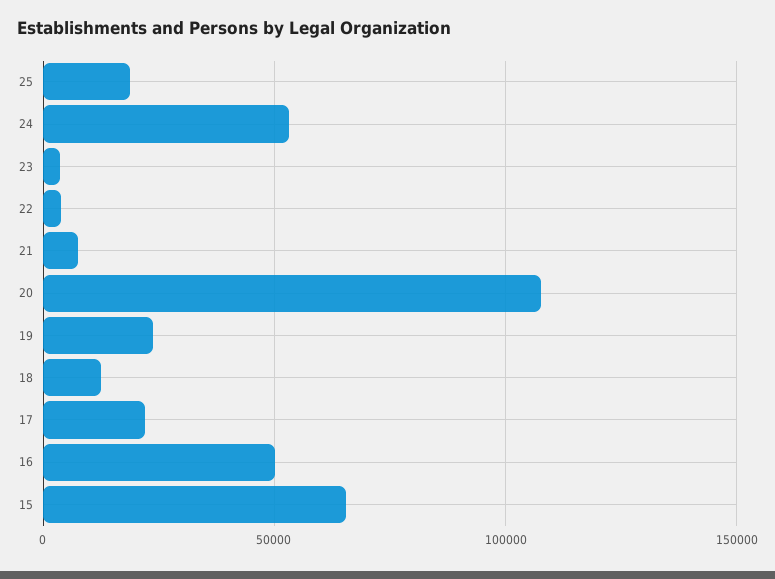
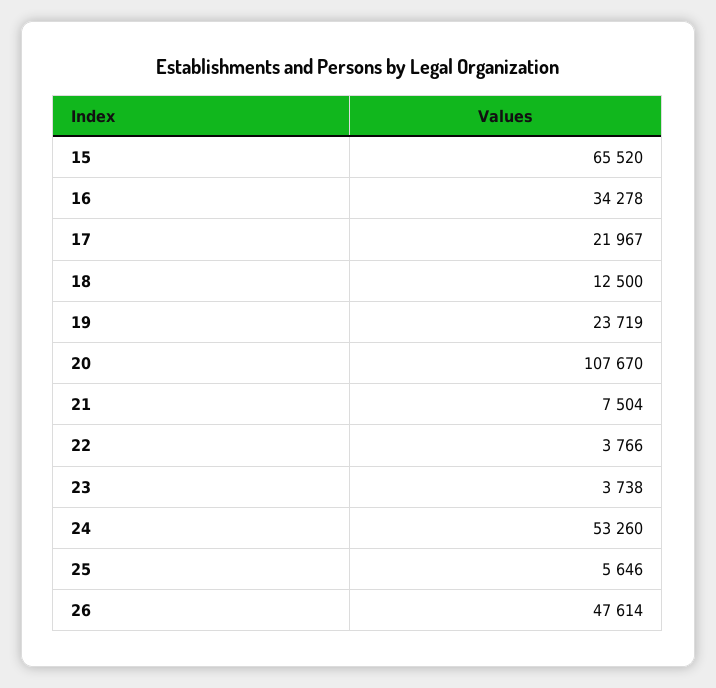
  {
-   "25": 20000,
+   "25": 5646,
    "24": 53260,
    "23": 3738,
    "22": 3766,
    "21": 7504,
    "20": 107670,
    "19": 23719,
    "18": 12500,
    "17": 21967,
-   "16": 50000,
+   "16": 34278,
-   "15": 65520
+   "15": 65520,
+   "26": 47614
  }

